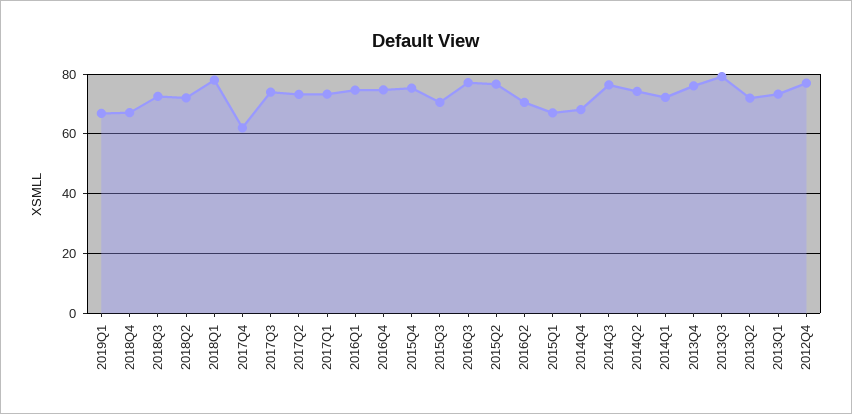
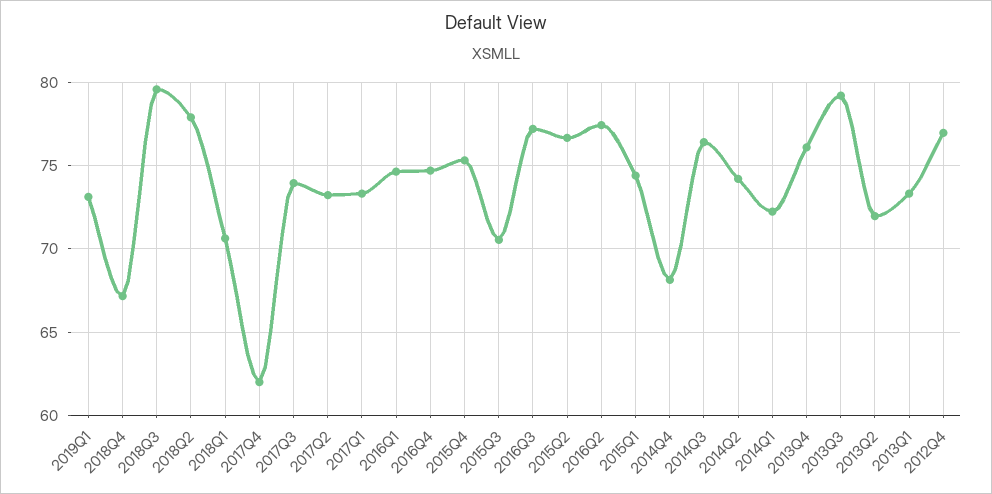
  {
-   "2019Q1": 67.5,
+   "2019Q1": 73,
    "2018Q4": 67,
-   "2018Q3": 72.5,
+   "2018Q3": 79.5,
-   "2018Q2": 72.5,
+   "2018Q2": 78,
-   "2018Q1": 77.5,
+   "2018Q1": 70.5,
    "2017Q4": 62,
    "2017Q3": 74,
    "2017Q2": 73,
    "2017Q1": 73.5,
    "2016Q1": 74.5,
    "2016Q4": 74.5,
    "2015Q4": 75.5,
    "2015Q3": 70.5,
    "2016Q3": 77,
    "2015Q2": 76.5,
-   "2016Q2": 70,
+   "2016Q2": 77.5,
-   "2015Q1": 67.5,
+   "2015Q1": 74.5,
    "2014Q4": 68,
    "2014Q3": 76.5,
    "2014Q2": 74,
    "2014Q1": 72.5,
    "2013Q4": 76,
    "2013Q3": 79,
    "2013Q2": 72,
    "2013Q1": 73.5,
    "2012Q4": 77
  }

